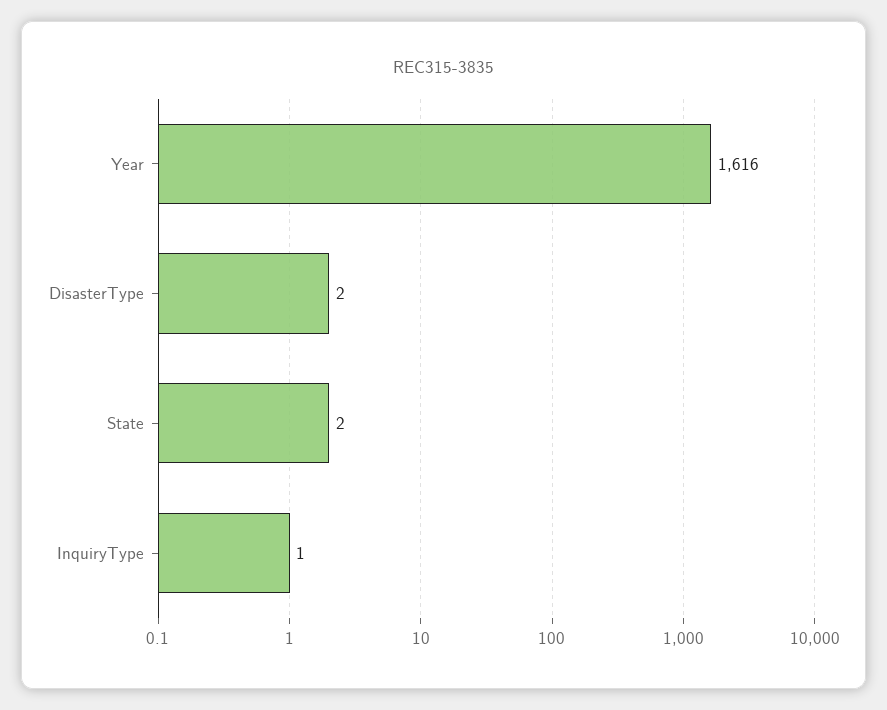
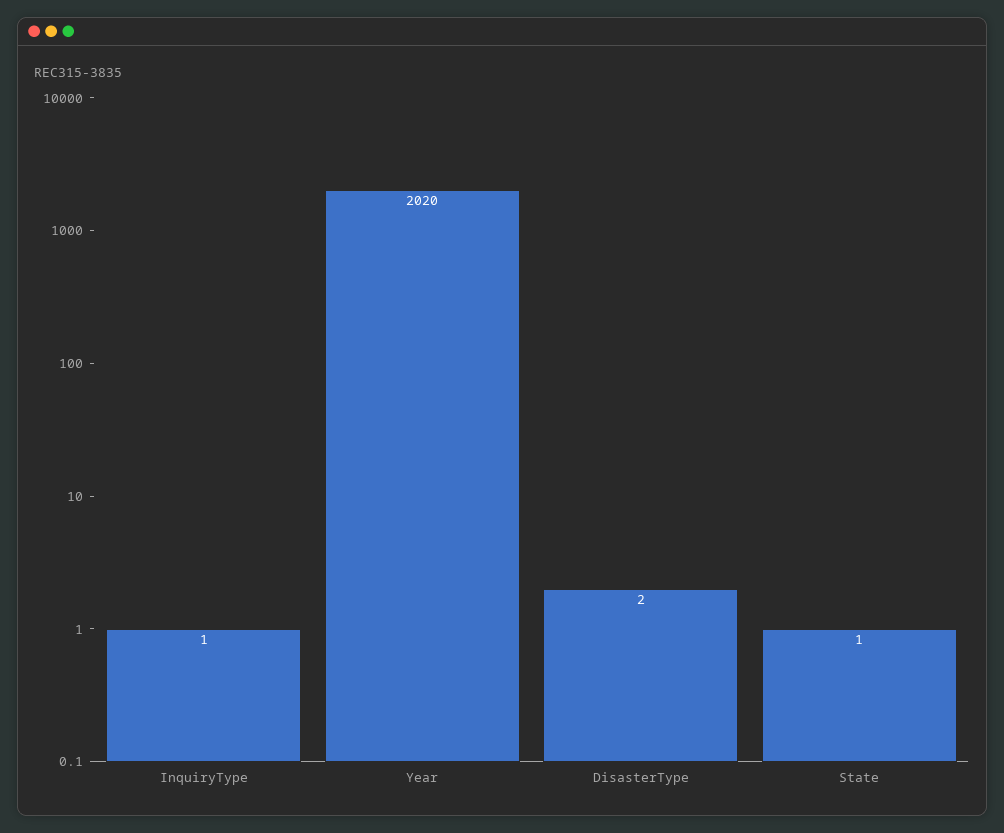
  {
-   "Year": 1616,
+   "Year": 2020,
    "DisasterType": 2,
-   "State": 2,
+   "State": 1,
    "InquiryType": 1
  }

